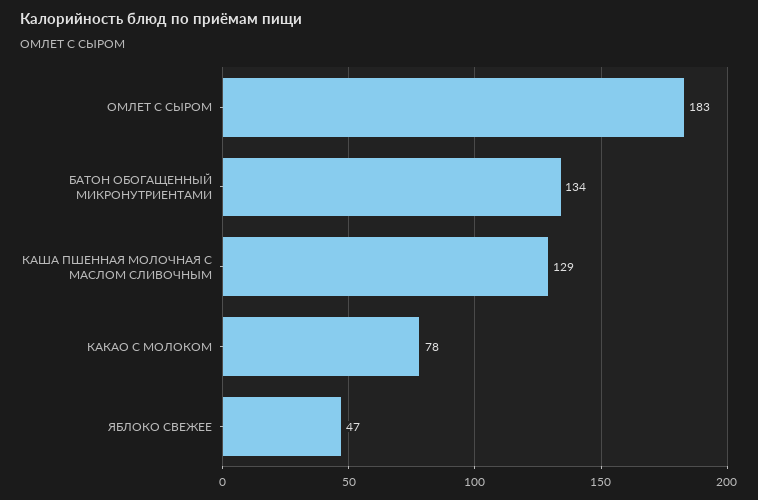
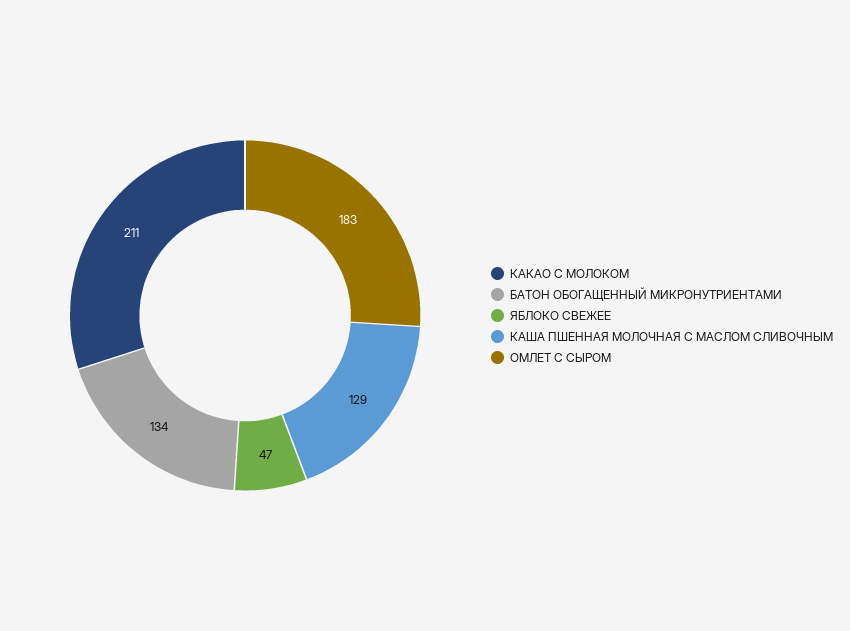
  {
    "ОМЛЕТ С СЫРОМ": 183,
    "БАТОН ОБОГАЩЕННЫЙ МИКРОНУТРИЕНТАМИ": 134,
    "КАША ПШЕННАЯ МОЛОЧНАЯ С МАСЛОМ СЛИВОЧНЫМ": 129,
-   "КАКАО С МОЛОКОМ": 78,
+   "КАКАО С МОЛОКОМ": 211,
    "ЯБЛОКО СВЕЖЕЕ": 47
  }

